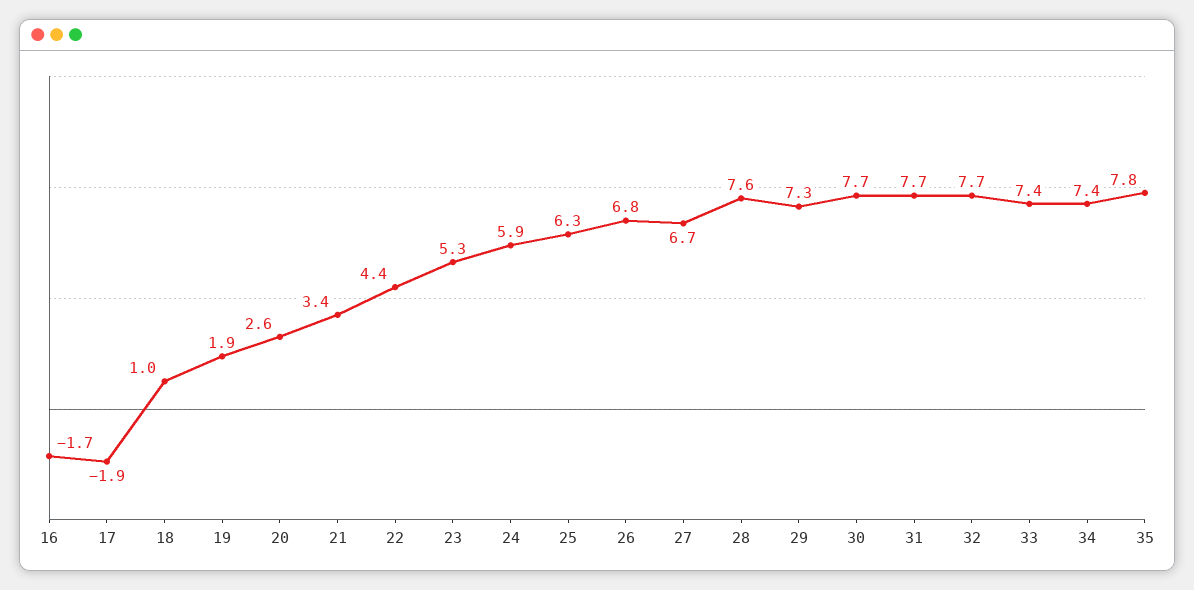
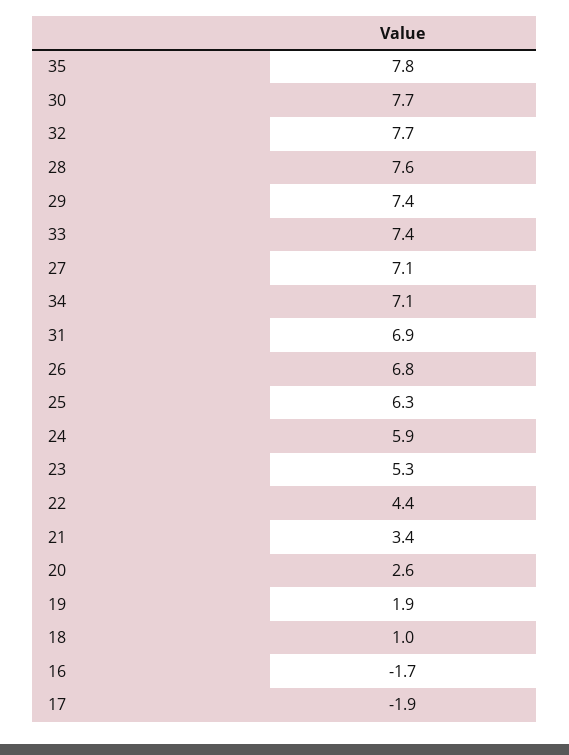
  {
    "16": -1.7,
    "17": -1.9,
    "18": 1,
    "19": 1.9,
    "20": 2.6,
    "21": 3.4,
    "22": 4.4,
    "23": 5.3,
    "24": 5.9,
    "25": 6.3,
    "26": 6.8,
-   "27": 6.7,
+   "27": 7.1,
    "28": 7.6,
-   "29": 7.3,
+   "29": 7.4,
    "30": 7.7,
-   "31": 7.7,
+   "31": 6.9,
    "32": 7.7,
    "33": 7.4,
-   "34": 7.4,
+   "34": 7.1,
    "35": 7.8
  }

